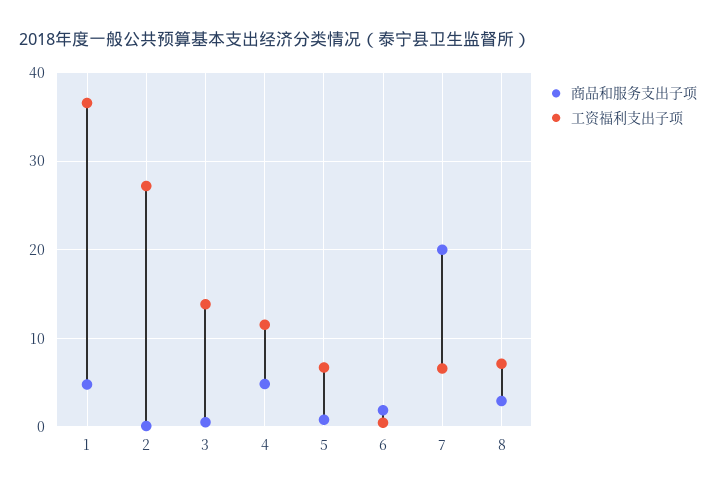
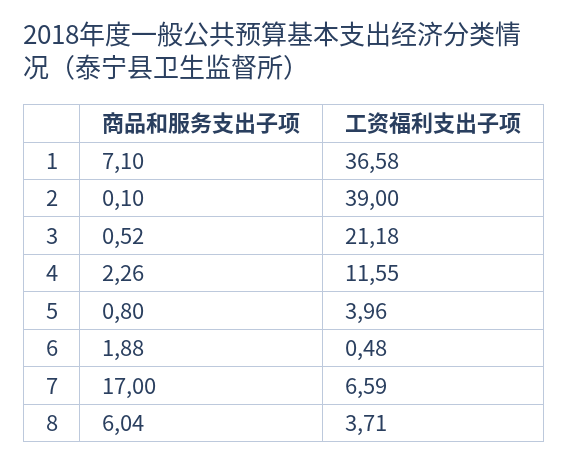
  {
    "商品和服务支出子项": {
-     "1": 5,
+     "1": 7.1,
      "2": 0.1,
      "3": 0.52,
-     "4": 5,
+     "4": 2.26,
      "5": 0.8,
      "6": 1.88,
-     "7": 20,
+     "7": 17,
-     "8": 3
+     "8": 6.04
    },
    "工资福利支出子项": {
      "1": 36.58,
-     "2": 27,
+     "2": 39,
-     "3": 14,
+     "3": 21.18,
      "4": 11.55,
-     "5": 7,
+     "5": 3.96,
      "6": 0.48,
      "7": 6.59,
-     "8": 7
+     "8": 3.71
    }
  }

